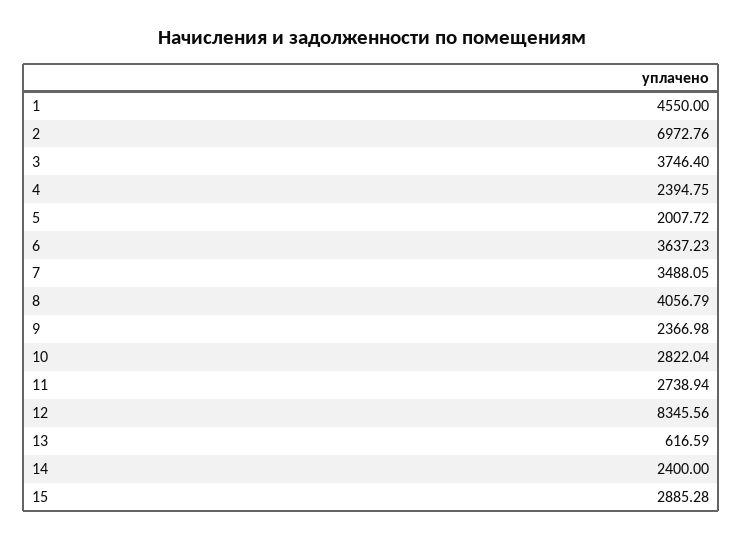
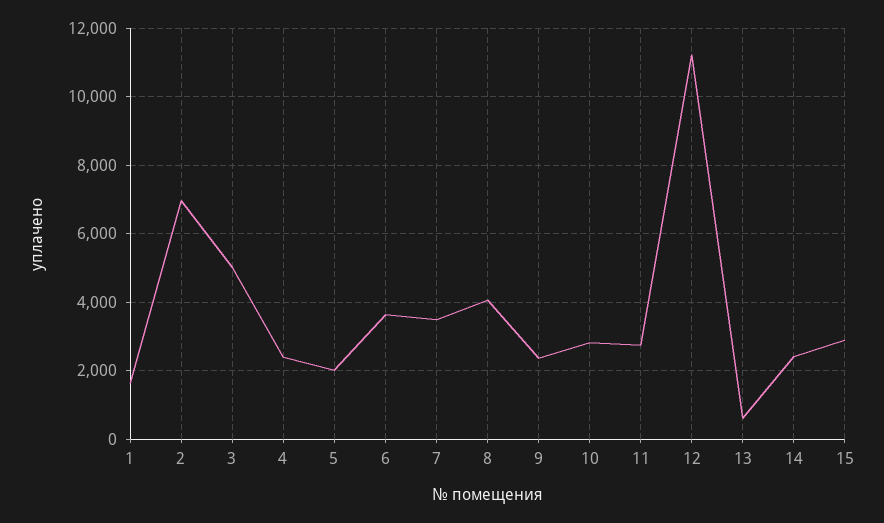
  {
-   "1": 4550,
+   "1": 1600,
    "2": 6972.76,
-   "3": 3746.4,
+   "3": 5000,
    "4": 2394.75,
    "5": 2007.72,
    "6": 3637.23,
    "7": 3488.05,
    "8": 4056.79,
    "9": 2366.98,
    "10": 2822.04,
    "11": 2738.94,
-   "12": 8345.56,
+   "12": 11200,
    "13": 616.59,
    "14": 2400,
    "15": 2885.28
  }

